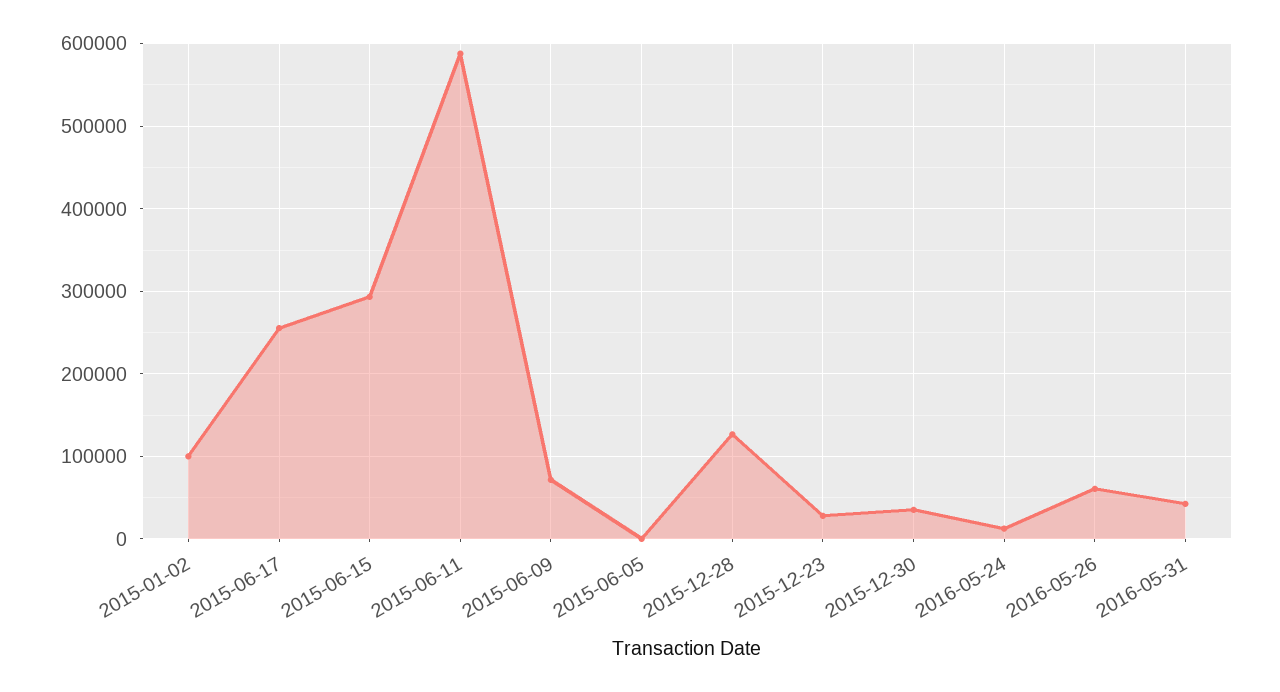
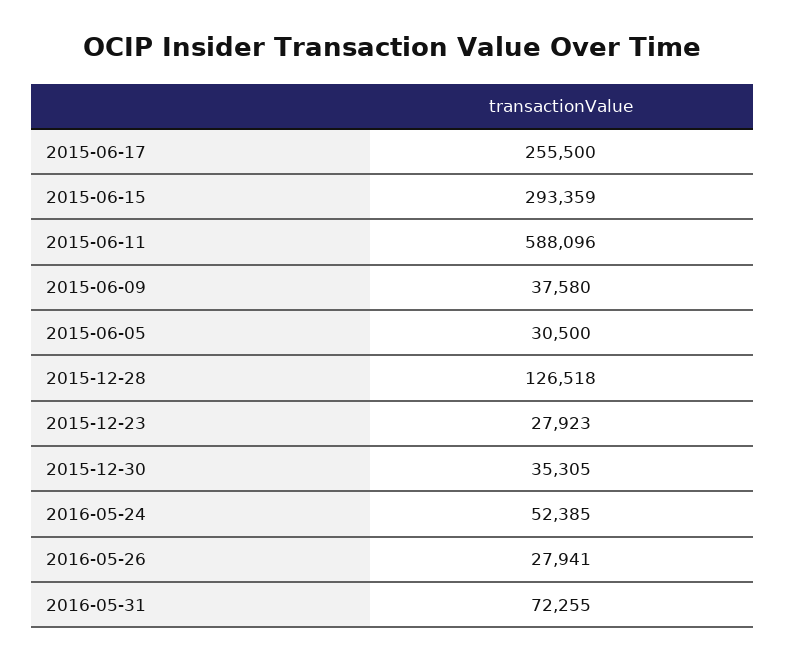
  {
-   "2015-01-02": 100000,
    "2015-06-17": 255500,
    "2015-06-15": 293359,
    "2015-06-11": 588096,
-   "2015-06-09": 70000,
+   "2015-06-09": 37580,
-   "2015-06-05": 0,
+   "2015-06-05": 30500,
    "2015-12-28": 126518,
    "2015-12-23": 27923,
    "2015-12-30": 35305,
-   "2016-05-24": 10000,
+   "2016-05-24": 52385,
-   "2016-05-26": 60000,
+   "2016-05-26": 27941,
-   "2016-05-31": 40000
+   "2016-05-31": 72255
  }

